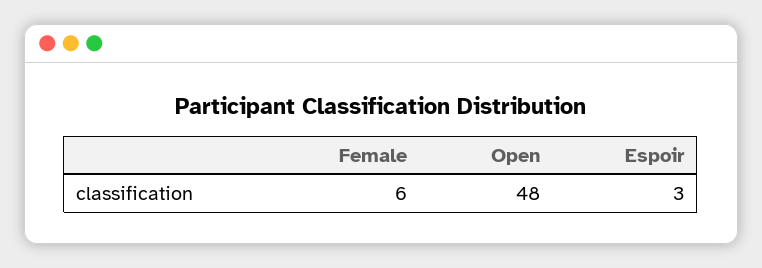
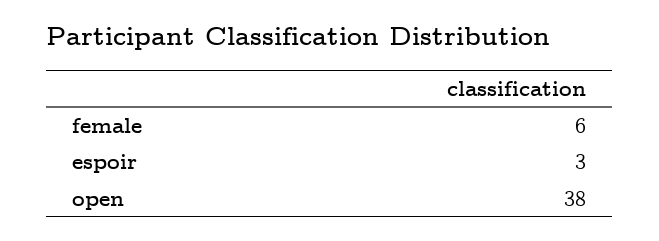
  {
    "Female": 6,
-   "Open": 48,
+   "Open": 38,
    "Espoir": 3
  }

